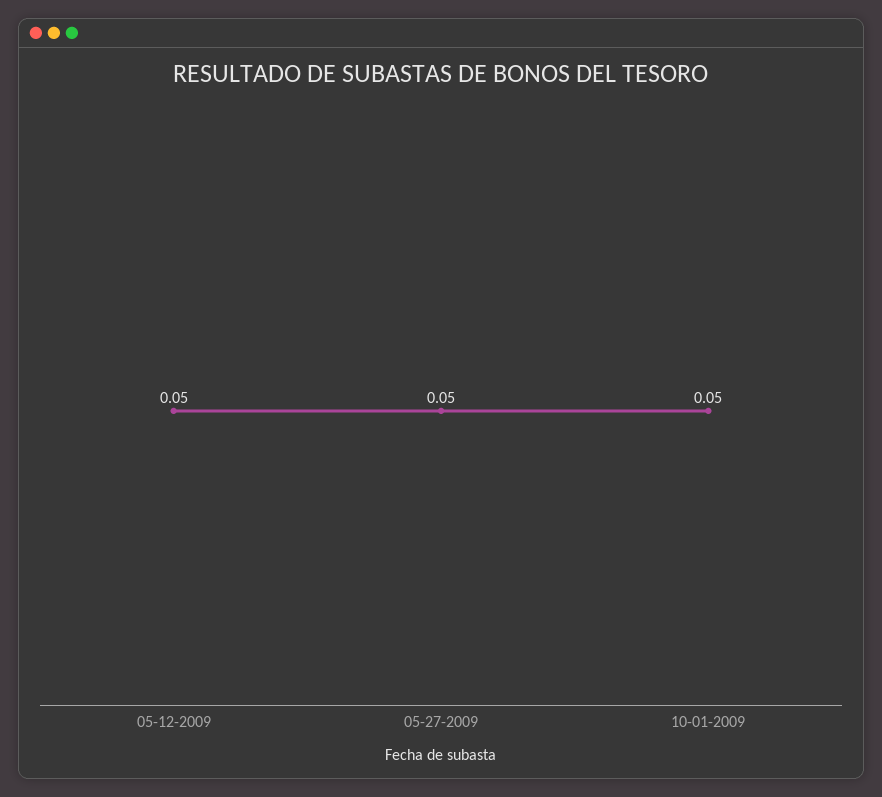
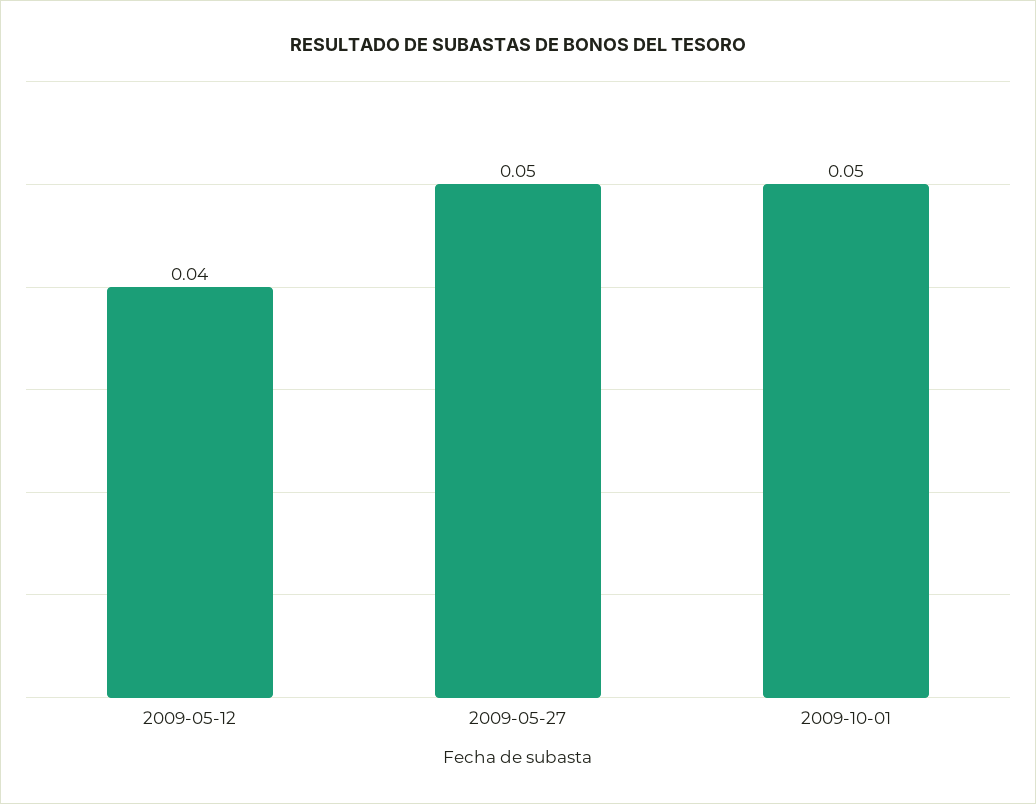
  {
-   "05-12-2009": 0.05,
+   "05-12-2009": 0.04,
    "05-27-2009": 0.05,
    "10-01-2009": 0.05
  }

